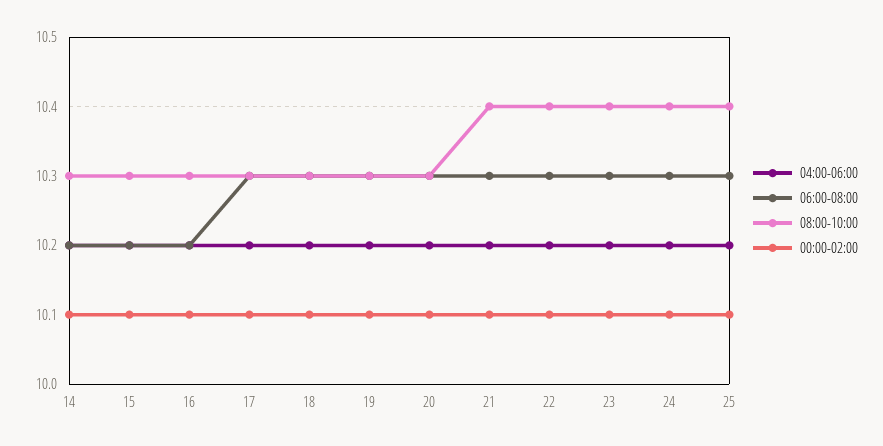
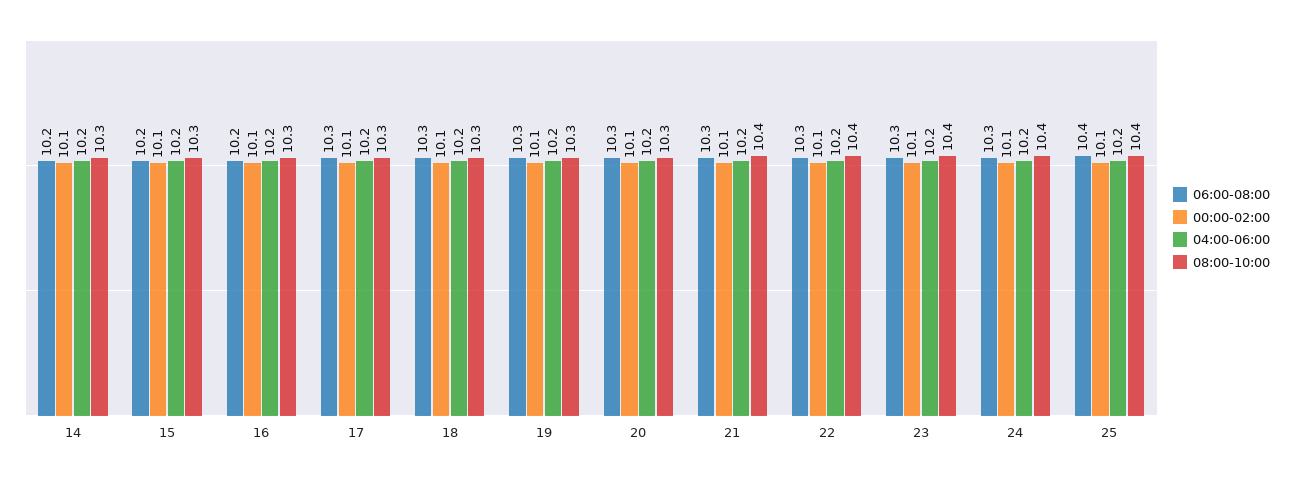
  {
    "04:00-06:00": {
      "14": 10.2,
      "15": 10.2,
      "16": 10.2,
      "17": 10.2,
      "18": 10.2,
      "19": 10.2,
      "20": 10.2,
      "21": 10.2,
      "22": 10.2,
      "23": 10.2,
      "24": 10.2,
      "25": 10.2
    },
    "06:00-08:00": {
      "14": 10.2,
      "15": 10.2,
      "16": 10.2,
      "17": 10.3,
      "18": 10.3,
      "19": 10.3,
      "20": 10.3,
      "21": 10.3,
      "22": 10.3,
      "23": 10.3,
      "24": 10.3,
-     "25": 10.3
+     "25": 10.4
    },
    "08:00-10:00": {
      "14": 10.3,
      "15": 10.3,
      "16": 10.3,
      "17": 10.3,
      "18": 10.3,
      "19": 10.3,
      "20": 10.3,
      "21": 10.4,
      "22": 10.4,
      "23": 10.4,
      "24": 10.4,
      "25": 10.4
    },
    "00:00-02:00": {
      "14": 10.1,
      "15": 10.1,
      "16": 10.1,
      "17": 10.1,
      "18": 10.1,
      "19": 10.1,
      "20": 10.1,
      "21": 10.1,
      "22": 10.1,
      "23": 10.1,
      "24": 10.1,
      "25": 10.1
    }
  }

